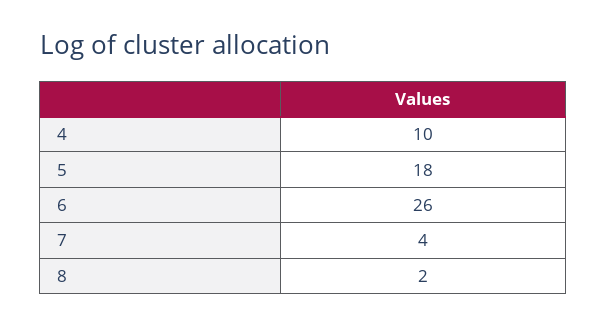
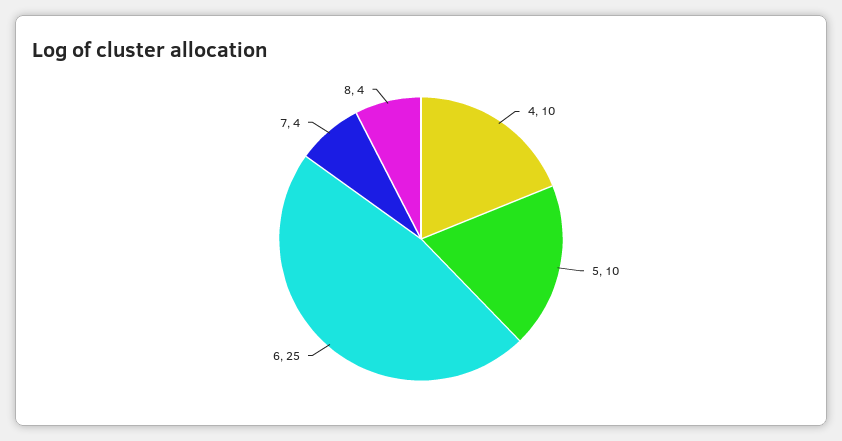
  {
    "4": 10,
-   "5": 18,
+   "5": 10,
-   "6": 26,
+   "6": 25,
    "7": 4,
-   "8": 2
+   "8": 4
  }

